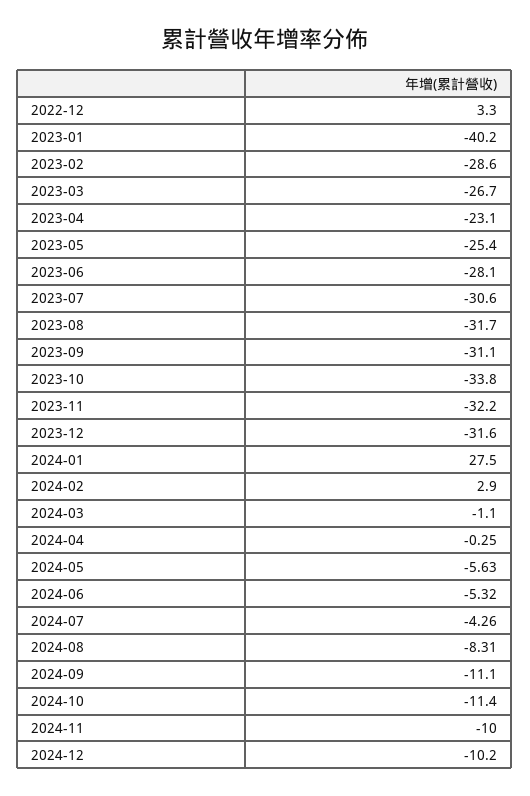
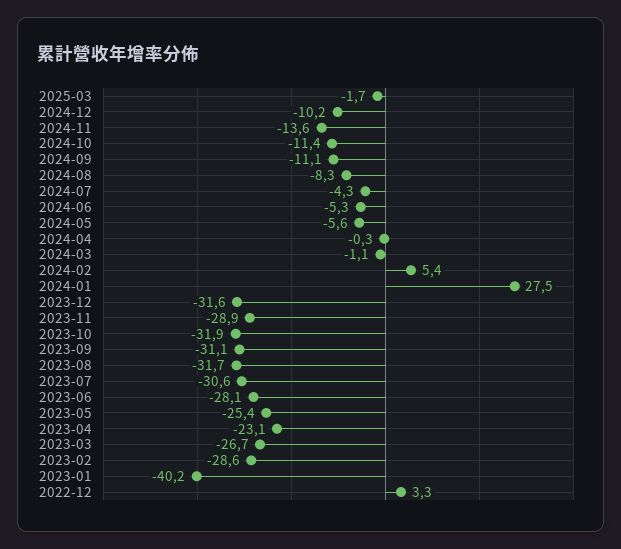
  {
    "2022-12": 3.3,
    "2023-01": -40.2,
    "2023-02": -28.6,
    "2023-03": -26.7,
    "2023-04": -23.1,
    "2023-05": -25.4,
    "2023-06": -28.1,
    "2023-07": -30.6,
    "2023-08": -31.7,
    "2023-09": -31.1,
-   "2023-10": -33.8,
+   "2023-10": -31.9,
-   "2023-11": -32.2,
+   "2023-11": -28.9,
    "2023-12": -31.6,
    "2024-01": 27.5,
-   "2024-02": 2.9,
+   "2024-02": 5.4,
    "2024-03": -1.1,
    "2024-04": -0.25,
    "2024-05": -5.63,
    "2024-06": -5.32,
    "2024-07": -4.26,
    "2024-08": -8.31,
    "2024-09": -11.1,
    "2024-10": -11.4,
-   "2024-11": -10,
+   "2024-11": -13.6,
-   "2024-12": -10.2
+   "2024-12": -10.2,
+   "2025-03": -1.7
  }

